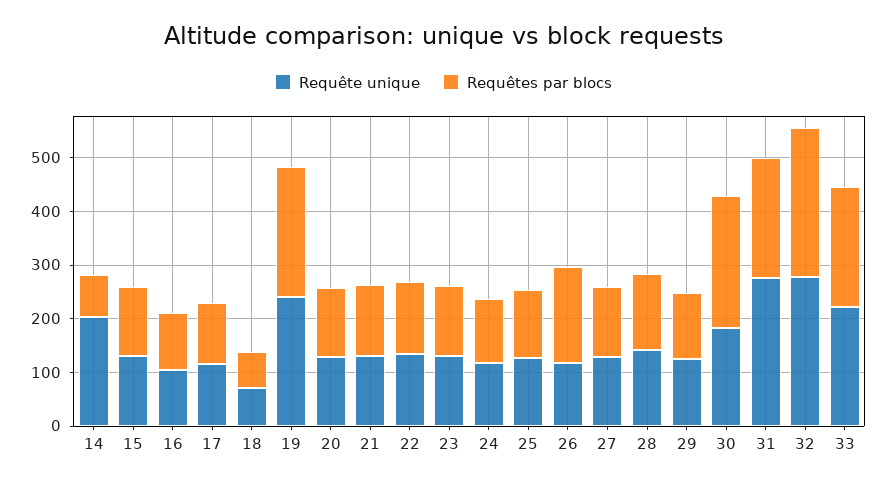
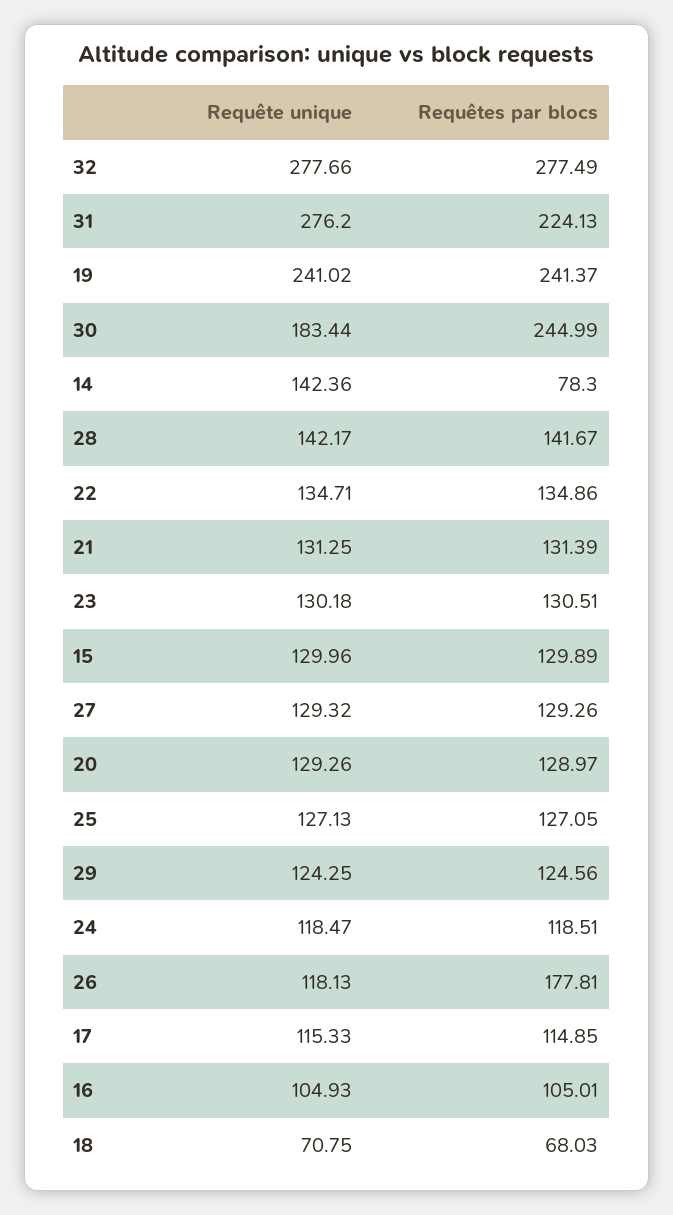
  {
    "Requête unique": {
-     "14": 200,
+     "14": 142.36,
      "15": 129.96,
      "16": 104.93,
      "17": 115.33,
      "18": 70.75,
      "19": 241.02,
      "20": 129.26,
      "21": 131.25,
      "22": 134.71,
      "23": 130.18,
      "24": 118.47,
      "25": 127.13,
      "26": 118.13,
      "27": 129.32,
      "28": 142.17,
      "29": 124.25,
      "30": 183.44,
      "31": 276.2,
-     "32": 277.66,
+     "32": 277.66
-     "33": 220
    },
    "Requêtes par blocs": {
      "14": 78.3,
      "15": 129.89,
      "16": 105.01,
      "17": 114.85,
      "18": 68.03,
      "19": 241.37,
      "20": 128.97,
      "21": 131.39,
      "22": 134.86,
      "23": 130.51,
      "24": 118.51,
      "25": 127.05,
      "26": 177.81,
      "27": 129.26,
      "28": 141.67,
      "29": 124.56,
      "30": 244.99,
      "31": 224.13,
-     "32": 277.49,
+     "32": 277.49
-     "33": 220
    }
  }

